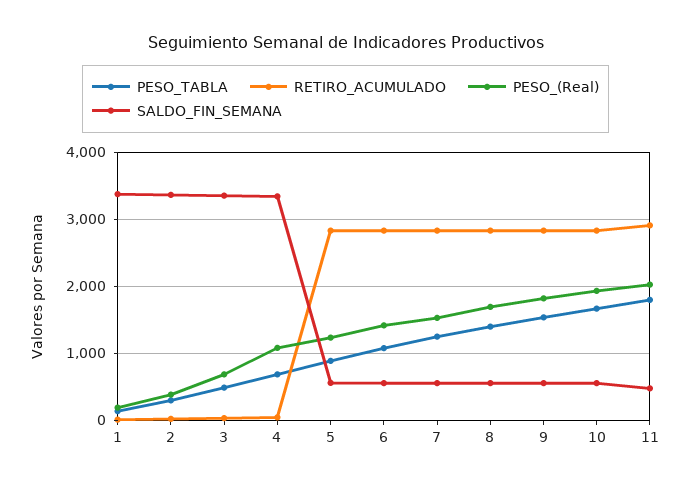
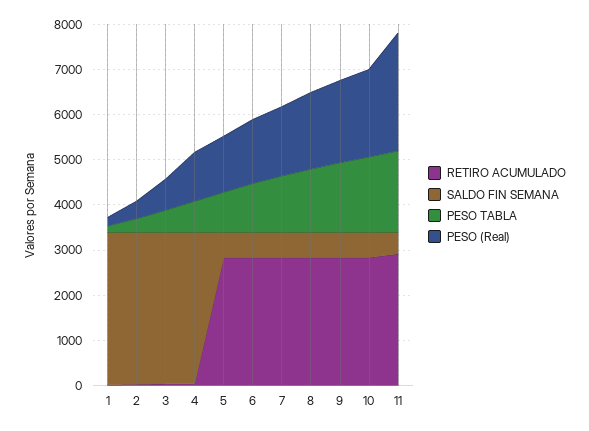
  {
    "PESO_TABLA": {
      "1": 100,
      "2": 300,
      "3": 500,
      "4": 700,
      "5": 900,
      "6": 1100,
      "7": 1300,
      "8": 1400,
      "9": 1500,
      "10": 1700,
      "11": 1800
    },
    "RETIRO_ACUMULADO": {
      "1": 0,
      "2": 0,
      "3": 0,
      "4": 0,
      "5": 2800,
      "6": 2800,
      "7": 2800,
      "8": 2800,
      "9": 2800,
      "10": 2800,
      "11": 2900
    },
    "PESO_(Real)": {
      "1": 200,
      "2": 400,
      "3": 700,
      "4": 1100,
      "5": 1200,
      "6": 1400,
      "7": 1500,
      "8": 1700,
      "9": 1800,
      "10": 1900,
-     "11": 2000
+     "11": 2600
    },
    "SALDO_FIN_SEMANA": {
      "1": 3400,
      "2": 3400,
      "3": 3400,
      "4": 3300,
      "5": 600,
      "6": 600,
      "7": 600,
      "8": 600,
      "9": 600,
      "10": 600,
      "11": 500
    }
  }

